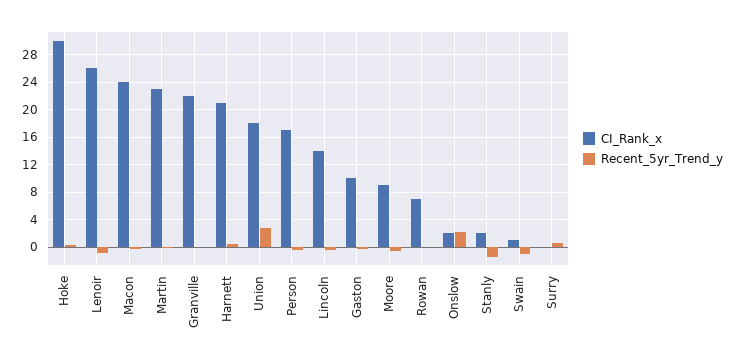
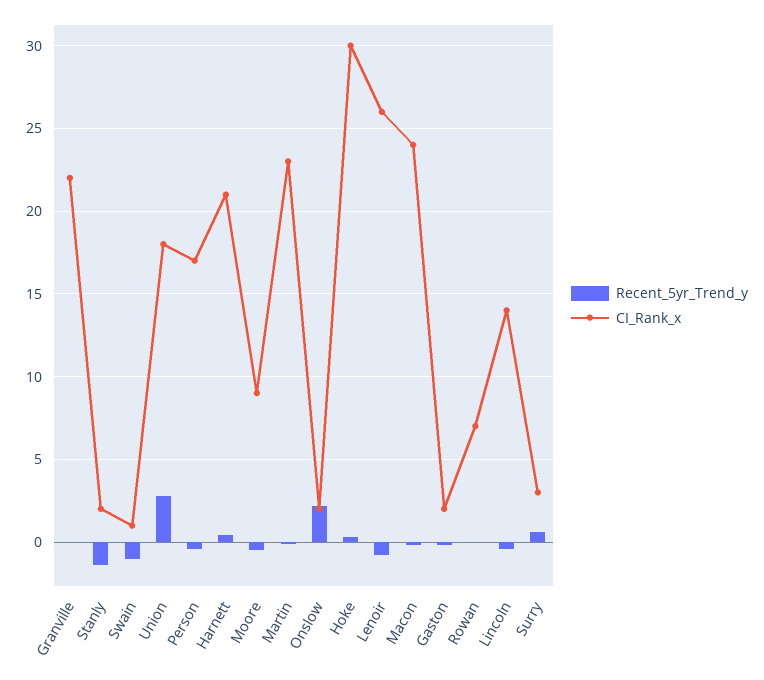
  {
    "CI_Rank_x": {
      "Hoke": 30,
      "Lenoir": 26,
      "Macon": 24,
      "Martin": 23,
      "Granville": 22,
      "Harnett": 21,
      "Union": 18,
      "Person": 17,
      "Lincoln": 14,
-     "Gaston": 10,
+     "Gaston": 2,
      "Moore": 9,
      "Rowan": 7,
      "Onslow": 2,
      "Stanly": 2,
      "Swain": 1,
-     "Surry": 0
+     "Surry": 3
    },
    "Recent_5yr_Trend_y": {
      "Hoke": 0.5,
      "Lenoir": -1,
      "Macon": 0,
      "Martin": 0,
      "Granville": 0,
      "Harnett": 0.5,
      "Union": 3,
      "Person": -0.5,
      "Lincoln": -0.5,
      "Gaston": 0,
      "Moore": -0.5,
      "Rowan": 0,
      "Onslow": 2,
      "Stanly": -1.5,
      "Swain": -1,
      "Surry": 0.5
    }
  }

